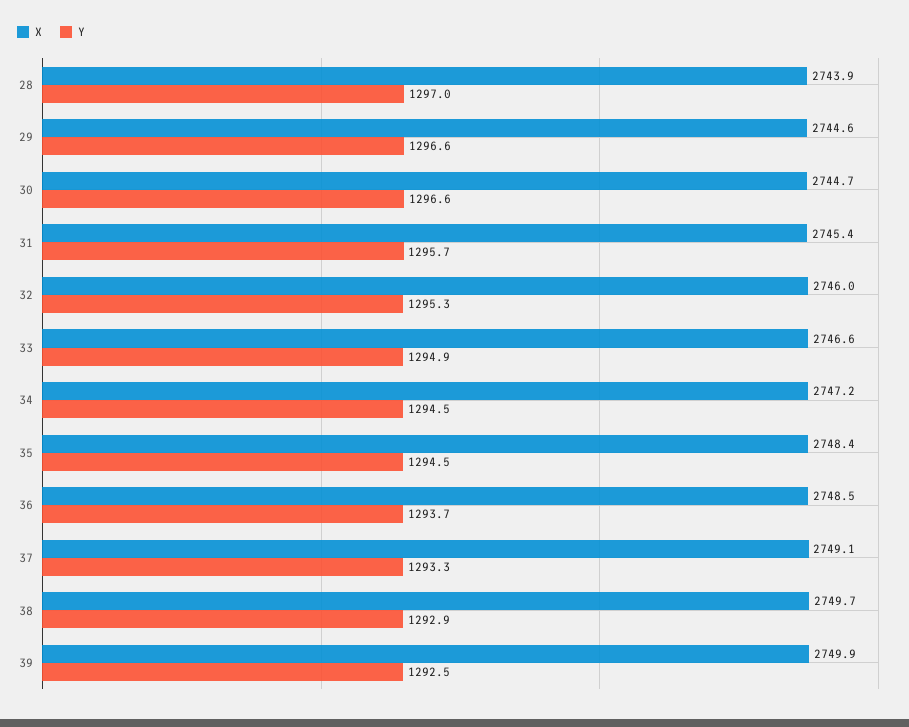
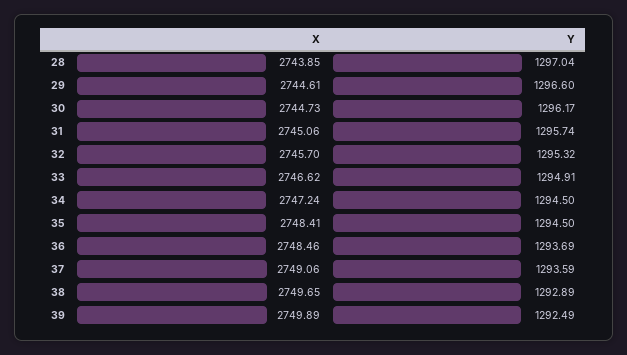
  {
    "X": {
      "28": 2743.85,
      "29": 2744.61,
      "30": 2744.73,
-     "31": 2745.4,
+     "31": 2745.06,
-     "32": 2746,
+     "32": 2745.7,
      "33": 2746.62,
      "34": 2747.24,
      "35": 2748.41,
      "36": 2748.46,
      "37": 2749.06,
      "38": 2749.65,
      "39": 2749.89
    },
    "Y": {
      "28": 1297.04,
      "29": 1296.6,
-     "30": 1296.6,
+     "30": 1296.17,
      "31": 1295.74,
      "32": 1295.32,
      "33": 1294.91,
      "34": 1294.5,
      "35": 1294.5,
      "36": 1293.69,
-     "37": 1293.3,
+     "37": 1293.59,
      "38": 1292.89,
      "39": 1292.49
    }
  }

